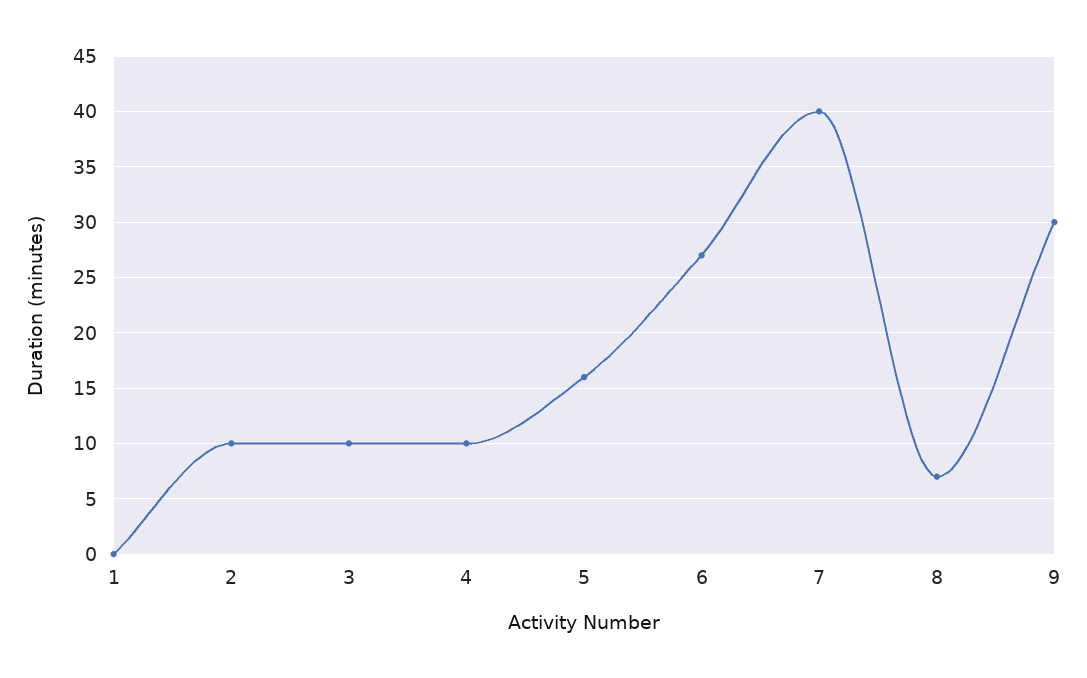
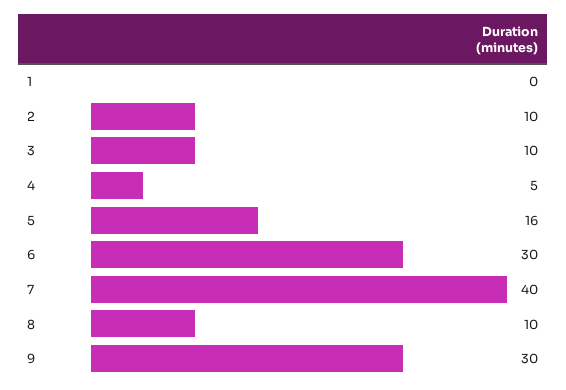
  {
    "1": 0,
    "2": 10,
    "3": 10,
-   "4": 10,
+   "4": 5,
    "5": 16,
-   "6": 27,
+   "6": 30,
    "7": 40,
-   "8": 7,
+   "8": 10,
    "9": 30
  }

